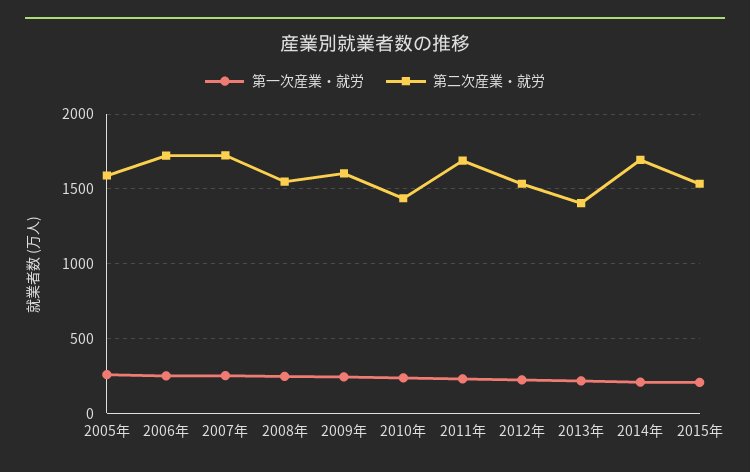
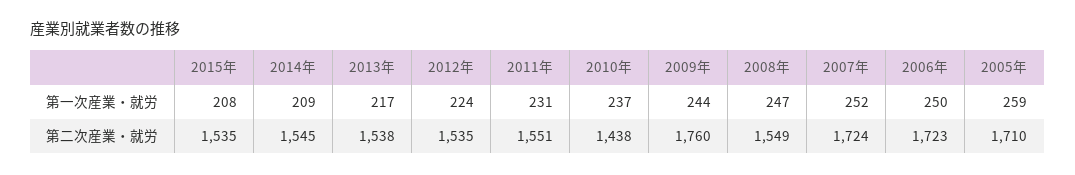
  {
    "第一次産業・就労": {
      "2005年": 259,
      "2006年": 250,
      "2007年": 252,
      "2008年": 247,
      "2009年": 244,
      "2010年": 237,
      "2011年": 231,
      "2012年": 224,
      "2013年": 217,
      "2014年": 209,
      "2015年": 208
    },
    "第二次産業・就労": {
-     "2005年": 1600,
+     "2005年": 1710,
      "2006年": 1723,
      "2007年": 1724,
      "2008年": 1549,
-     "2009年": 1600,
+     "2009年": 1760,
      "2010年": 1438,
-     "2011年": 1700,
+     "2011年": 1551,
      "2012年": 1535,
-     "2013年": 1400,
+     "2013年": 1538,
-     "2014年": 1700,
+     "2014年": 1545,
      "2015年": 1535
    }
  }

